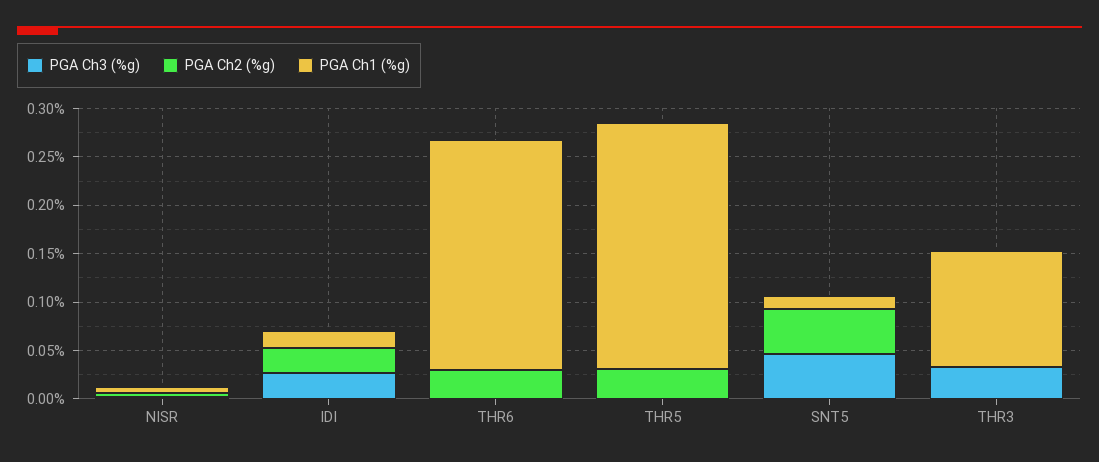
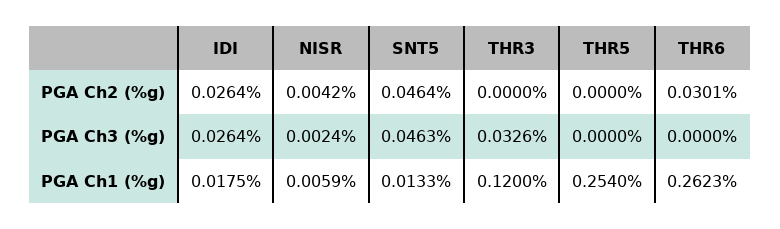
  {
    "PGA Ch3 (%g)": {
      "NISR": 0.0024,
      "IDI": 0.0264,
      "THR6": 0,
      "THR5": 0,
      "SNT5": 0.0463,
      "THR3": 0.0326
    },
    "PGA Ch2 (%g)": {
      "NISR": 0.0042,
      "IDI": 0.0264,
      "THR6": 0.0301,
-     "THR5": 0.03,
+     "THR5": 0,
      "SNT5": 0.0464,
      "THR3": 0
    },
    "PGA Ch1 (%g)": {
      "NISR": 0.0059,
      "IDI": 0.0175,
-     "THR6": 0.24,
+     "THR6": 0.2623,
      "THR5": 0.254,
      "SNT5": 0.0133,
      "THR3": 0.12
    }
  }

